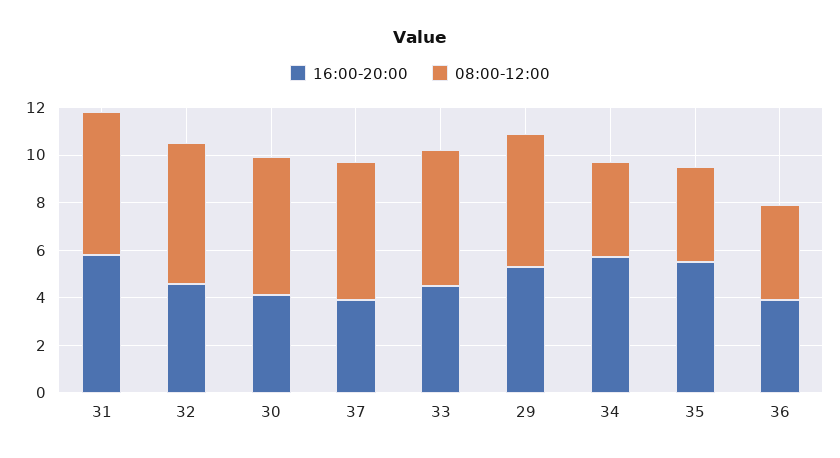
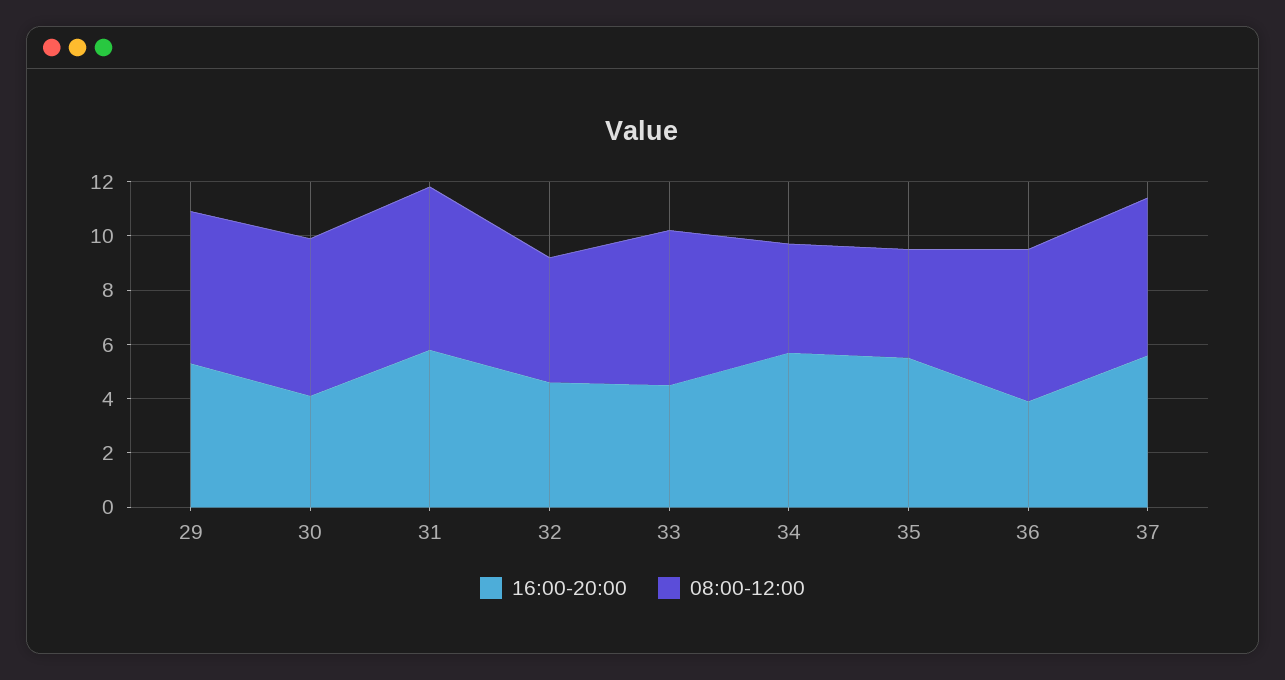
  {
    "16:00-20:00": {
      "31": 6,
      "32": 4.5,
      "30": 4,
-     "37": 4,
+     "37": 5.5,
      "33": 4.5,
      "29": 5.5,
      "34": 5.5,
      "35": 5.5,
      "36": 4
    },
    "08:00-12:00": {
      "31": 6,
-     "32": 6,
+     "32": 4.5,
      "30": 6,
      "37": 6,
      "33": 5.5,
      "29": 5.5,
      "34": 4,
      "35": 4,
-     "36": 4
+     "36": 5.5
    }
  }

